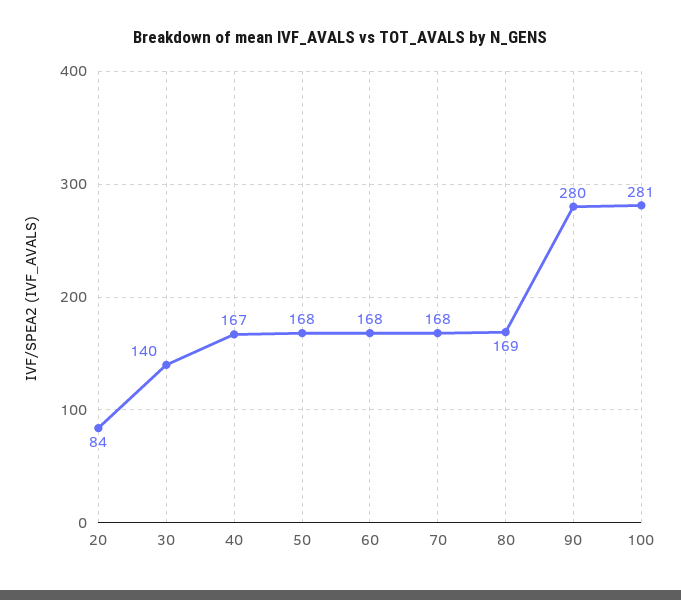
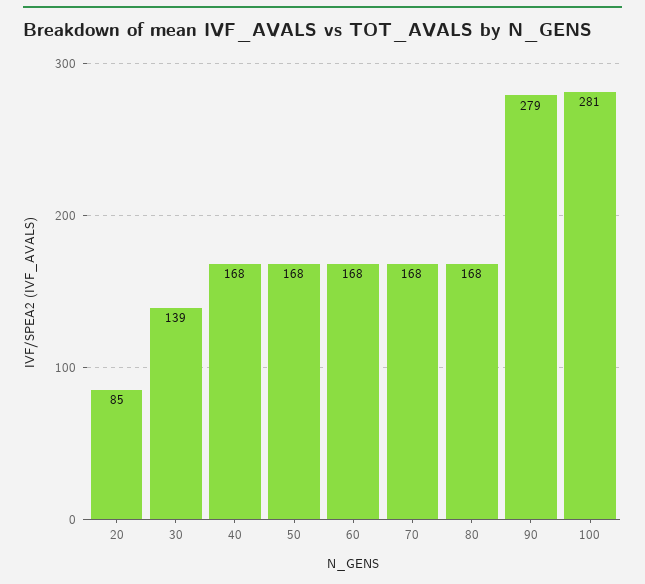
  {
-   "20": 84,
+   "20": 85,
-   "30": 140,
+   "30": 139,
-   "40": 167,
+   "40": 168,
    "50": 168,
    "60": 168,
    "70": 168,
-   "80": 169,
+   "80": 168,
-   "90": 280,
+   "90": 279,
    "100": 281
  }

